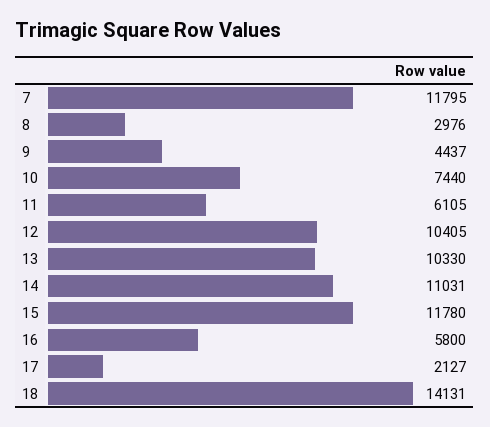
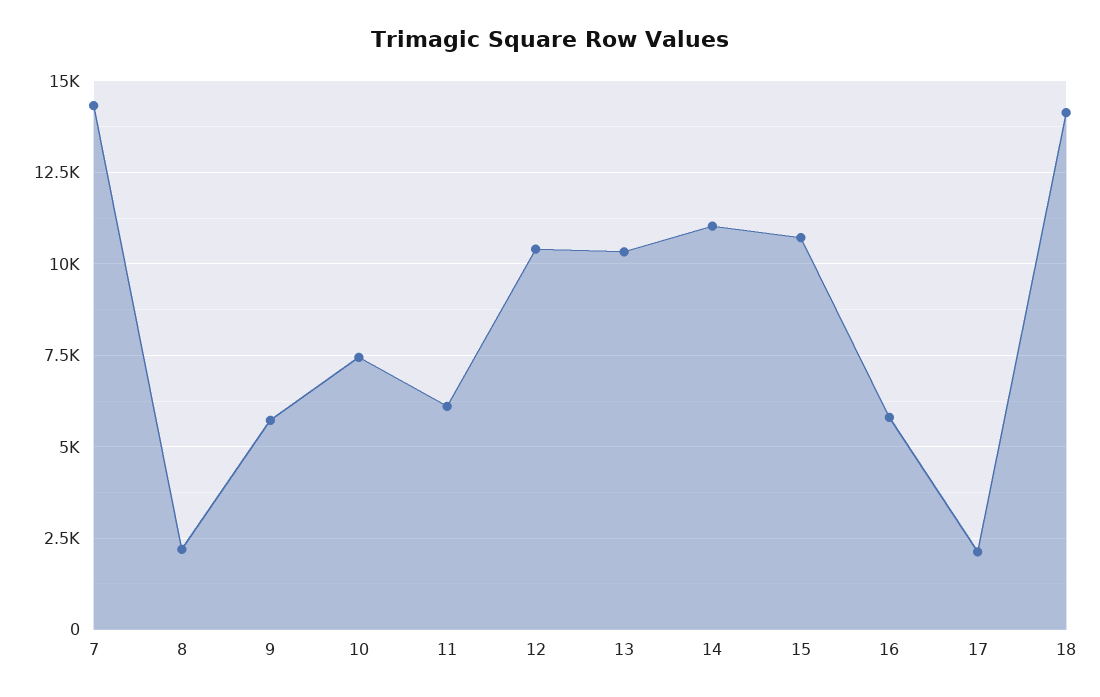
  {
-   "7": 11795,
+   "7": 14250,
-   "8": 2976,
+   "8": 2250,
-   "9": 4437,
+   "9": 5750,
    "10": 7440,
    "11": 6105,
    "12": 10405,
    "13": 10330,
    "14": 11031,
-   "15": 11780,
+   "15": 10750,
    "16": 5800,
    "17": 2127,
    "18": 14131
  }

